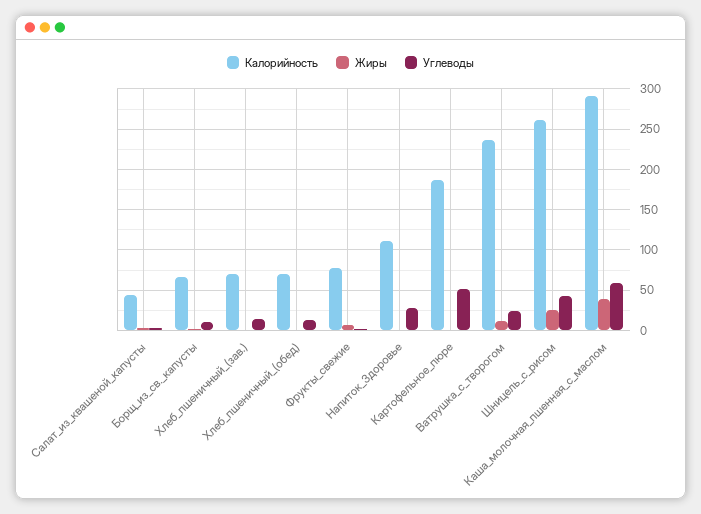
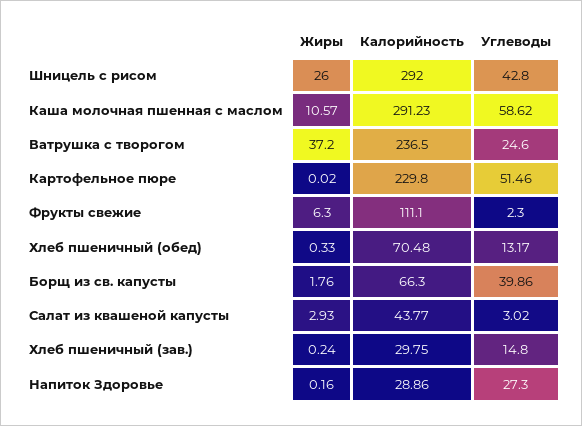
  {
    "Калорийность": {
      "Салат_из_квашеной_капусты": 43.77,
      "Борщ_из_св._капусты": 66.3,
-     "Хлеб_пшеничный_(зав.)": 70,
+     "Хлеб_пшеничный_(зав.)": 29.75,
      "Хлеб_пшеничный_(обед)": 70.48,
-     "Фрукты_свежие": 80,
+     "Фрукты_свежие": 111.1,
-     "Напиток_Здоровье": 110,
+     "Напиток_Здоровье": 28.86,
-     "Картофельное_пюре": 190,
+     "Картофельное_пюре": 229.8,
      "Ватрушка_с_творогом": 236.5,
-     "Шницель_с_рисом": 260,
+     "Шницель_с_рисом": 292,
      "Каша_молочная_пшенная_с_маслом": 291.23
    },
    "Жиры": {
      "Салат_из_квашеной_капусты": 2.93,
      "Борщ_из_св._капусты": 1.76,
      "Хлеб_пшеничный_(зав.)": 0.24,
      "Хлеб_пшеничный_(обед)": 0.33,
      "Фрукты_свежие": 6.3,
      "Напиток_Здоровье": 0.16,
      "Картофельное_пюре": 0.02,
-     "Ватрушка_с_творогом": 10,
+     "Ватрушка_с_творогом": 37.2,
      "Шницель_с_рисом": 26,
-     "Каша_молочная_пшенная_с_маслом": 40
+     "Каша_молочная_пшенная_с_маслом": 10.57
    },
    "Углеводы": {
      "Салат_из_квашеной_капусты": 3.02,
-     "Борщ_из_св._капусты": 10,
+     "Борщ_из_св._капусты": 39.86,
      "Хлеб_пшеничный_(зав.)": 14.8,
      "Хлеб_пшеничный_(обед)": 13.17,
      "Фрукты_свежие": 2.3,
      "Напиток_Здоровье": 27.3,
      "Картофельное_пюре": 51.46,
      "Ватрушка_с_творогом": 24.6,
      "Шницель_с_рисом": 42.8,
      "Каша_молочная_пшенная_с_маслом": 58.62
    }
  }

